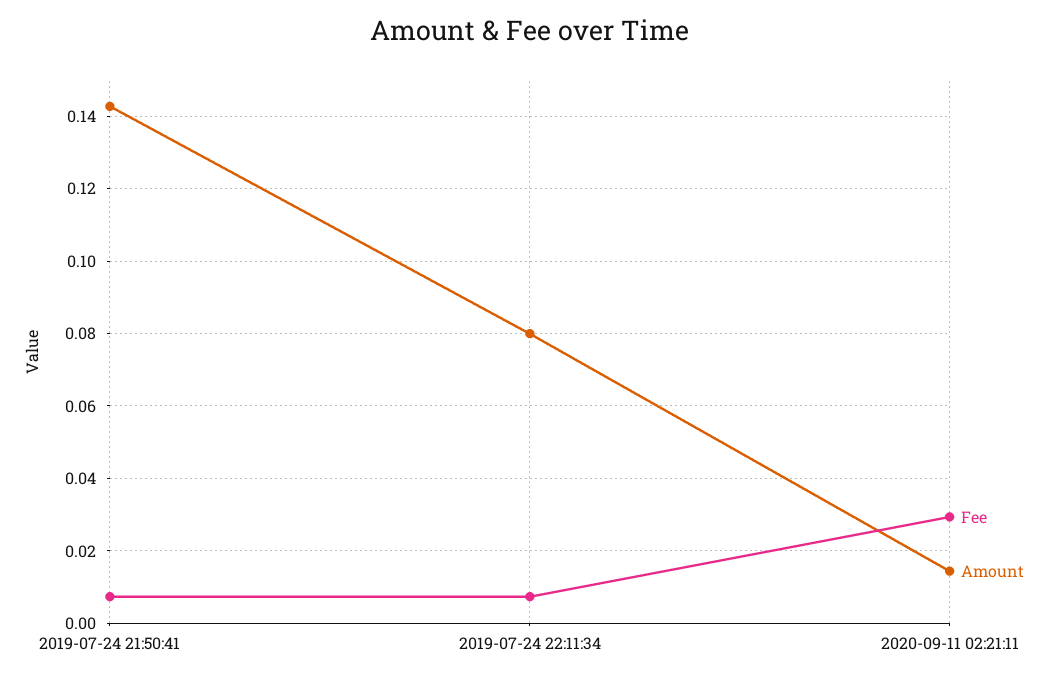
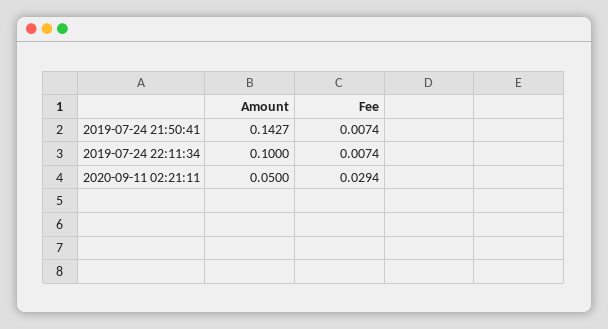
  {
    "Fee": {
      "2019-07-24 21:50:41": 0.0074,
      "2019-07-24 22:11:34": 0.0074,
      "2020-09-11 02:21:11": 0.0294
    },
    "Amount": {
      "2019-07-24 21:50:41": 0.1427,
-     "2019-07-24 22:11:34": 0.08,
+     "2019-07-24 22:11:34": 0.1,
-     "2020-09-11 02:21:11": 0.014
+     "2020-09-11 02:21:11": 0.05
    }
  }

